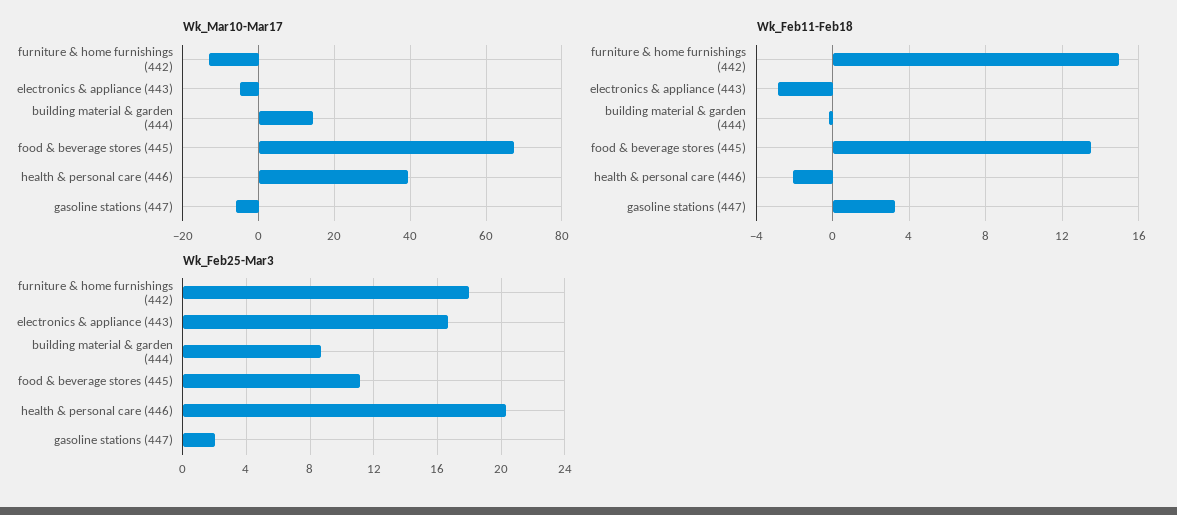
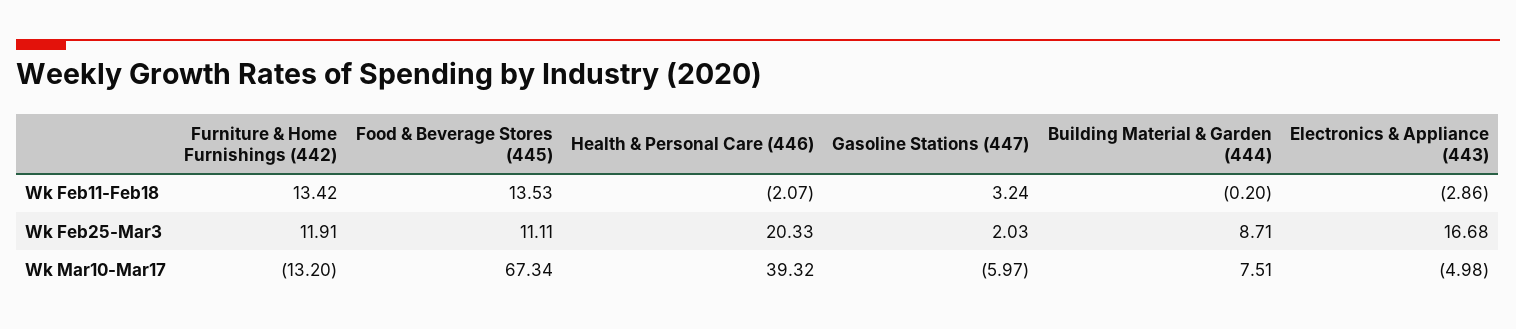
  {
    "Wk_Mar10-Mar17": {
      "furniture & home furnishings (442)": -13.2,
      "electronics & appliance (443)": -4.98,
-     "building material & garden (444)": 14,
+     "building material & garden (444)": 7.51,
      "food & beverage stores (445)": 67.34,
      "health & personal care (446)": 39.32,
      "gasoline stations (447)": -5.97
    },
    "Wk_Feb11-Feb18": {
-     "furniture & home furnishings (442)": 15,
+     "furniture & home furnishings (442)": 13.42,
      "electronics & appliance (443)": -2.86,
      "building material & garden (444)": -0.2,
      "food & beverage stores (445)": 13.53,
      "health & personal care (446)": -2.07,
      "gasoline stations (447)": 3.24
    },
    "Wk_Feb25-Mar3": {
-     "furniture & home furnishings (442)": 18,
+     "furniture & home furnishings (442)": 11.91,
      "electronics & appliance (443)": 16.68,
      "building material & garden (444)": 8.71,
      "food & beverage stores (445)": 11.11,
      "health & personal care (446)": 20.33,
      "gasoline stations (447)": 2.03
    }
  }

